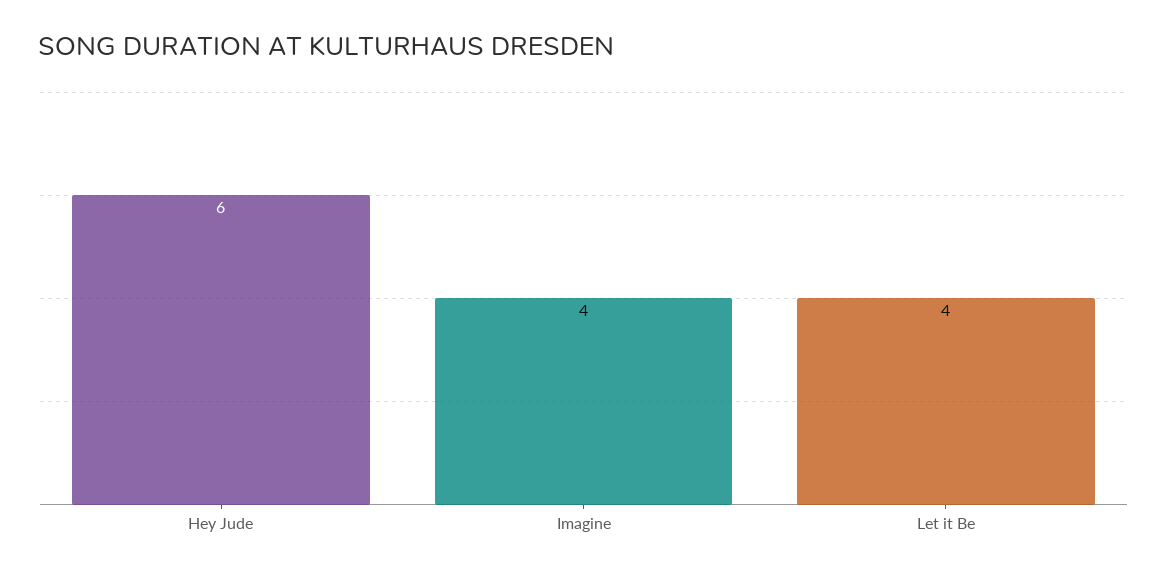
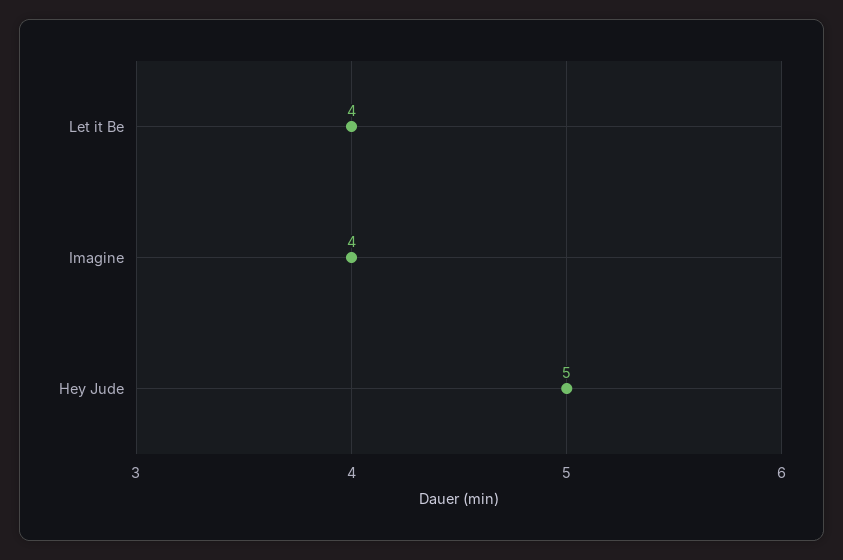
  {
-   "Hey Jude": 6,
+   "Hey Jude": 5,
    "Imagine": 4,
    "Let it Be": 4
  }

